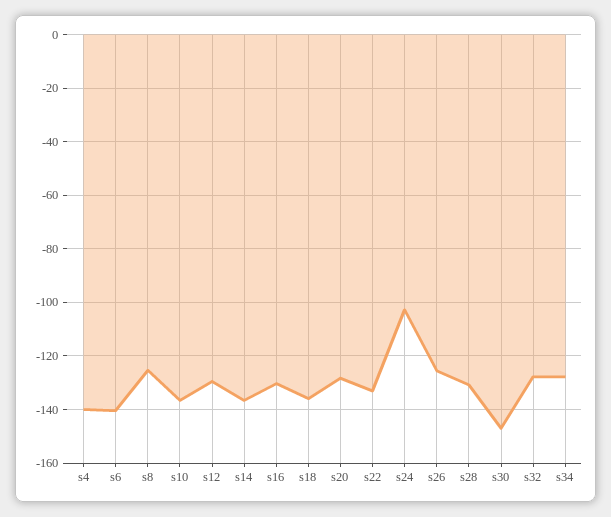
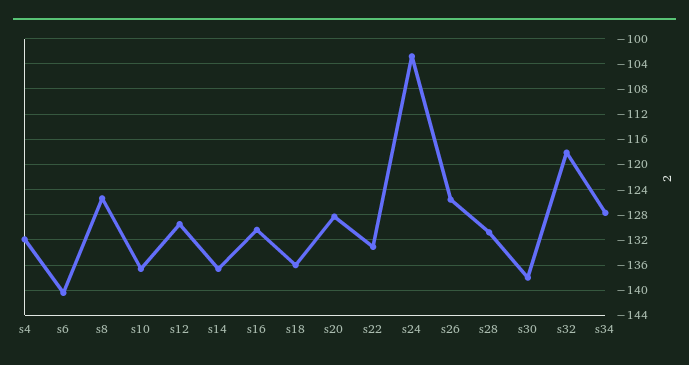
  {
-   "s4": -140,
+   "s4": -132,
    "s6": -140,
    "s8": -125,
    "s10": -137,
    "s12": -130,
    "s14": -137,
    "s16": -130,
    "s18": -136,
    "s20": -128,
    "s22": -133,
    "s24": -103,
    "s26": -126,
    "s28": -131,
-   "s30": -147.5,
+   "s30": -138,
-   "s32": -127.5,
+   "s32": -118,
    "s34": -128
  }

